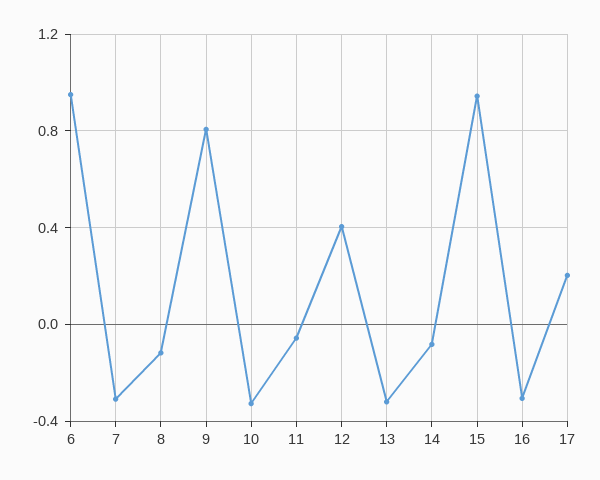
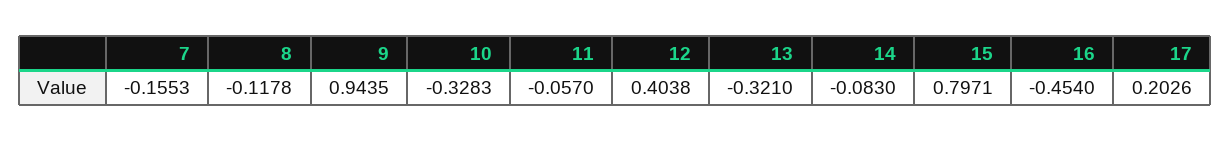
  {
-   "6": 0.95,
-   "7": -0.3,
+   "7": -0.1553,
    "8": -0.1178,
-   "9": 0.8,
+   "9": 0.9435,
    "10": -0.3283,
    "11": -0.057,
    "12": 0.4038,
    "13": -0.321,
    "14": -0.083,
-   "15": 0.95,
+   "15": 0.7971,
-   "16": -0.3,
+   "16": -0.454,
    "17": 0.2026
  }

